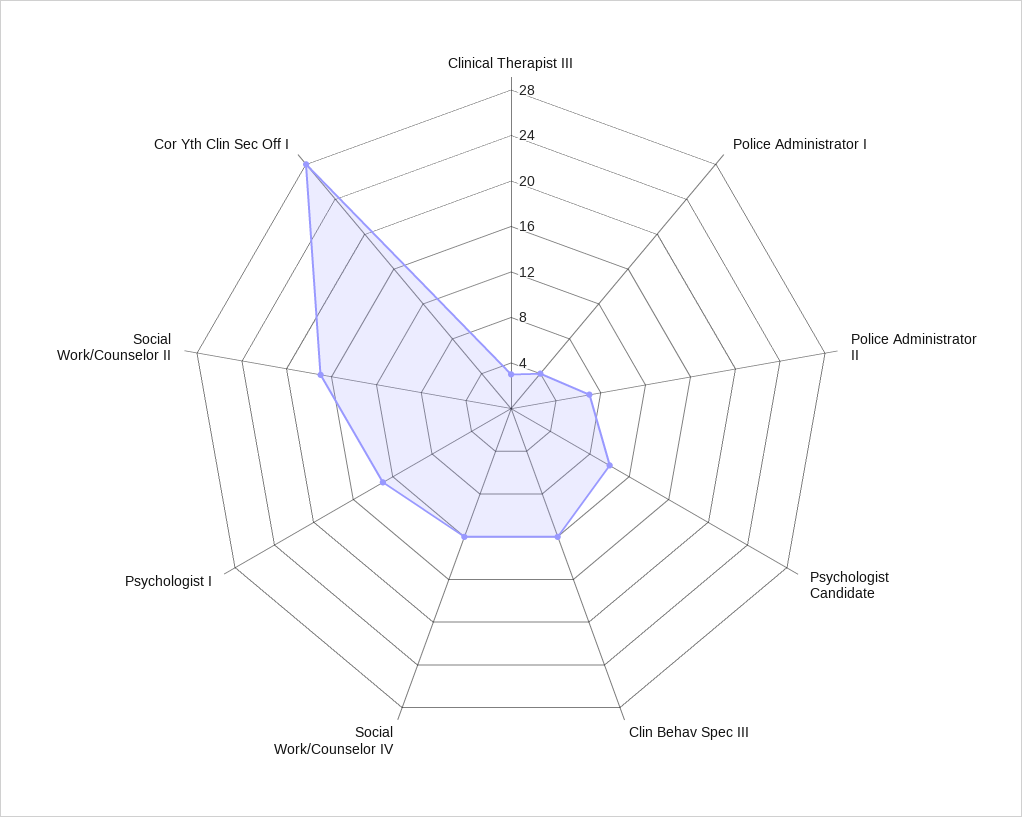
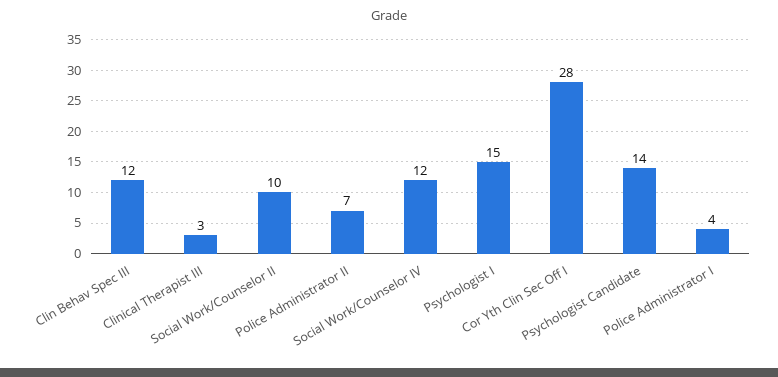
  {
    "Clinical Therapist III": 3,
    "Police Administrator I": 4,
    "Police Administrator II": 7,
-   "Psychologist Candidate": 10,
+   "Psychologist Candidate": 14,
    "Clin Behav Spec III": 12,
    "Social Work/Counselor IV": 12,
-   "Psychologist I": 13,
+   "Psychologist I": 15,
-   "Social Work/Counselor II": 17,
+   "Social Work/Counselor II": 10,
    "Cor Yth Clin Sec Off I": 28
  }

